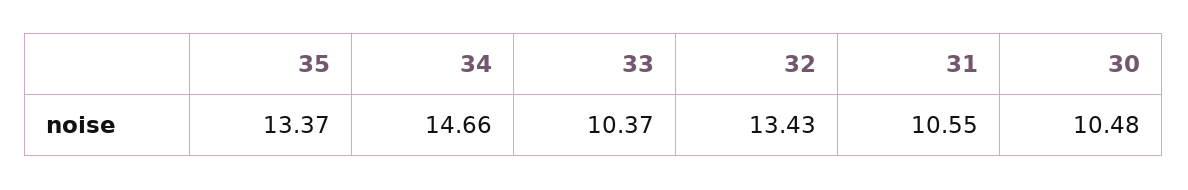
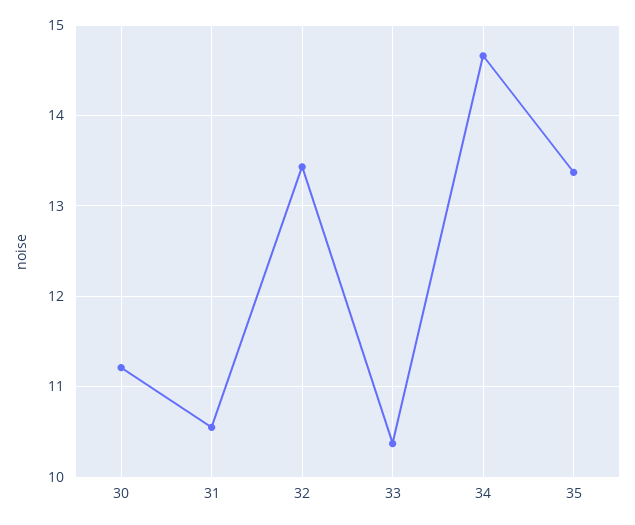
  {
    "35": 13.37,
    "34": 14.66,
    "33": 10.37,
    "32": 13.43,
    "31": 10.55,
-   "30": 10.48
+   "30": 11.2
  }

